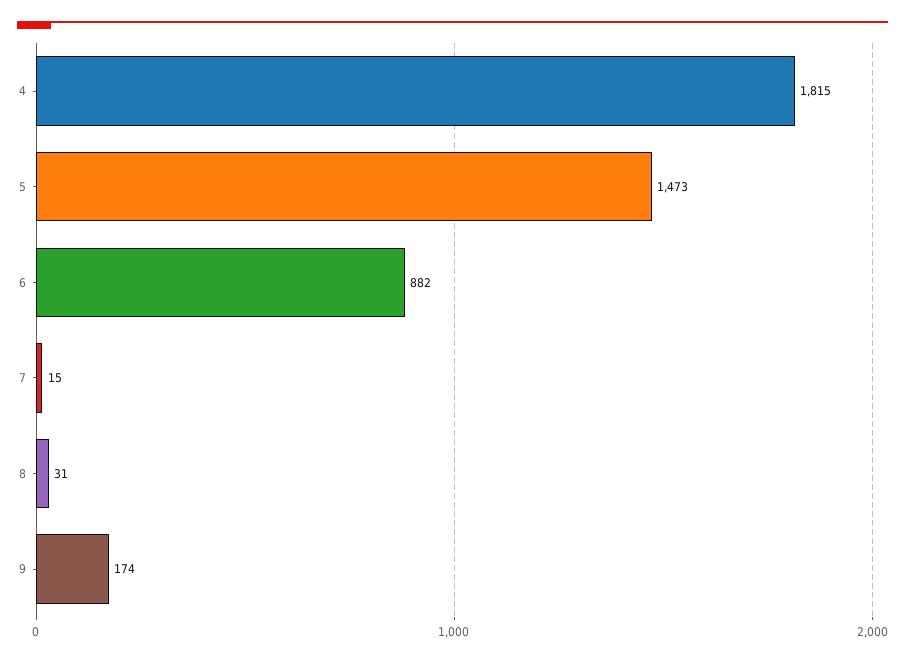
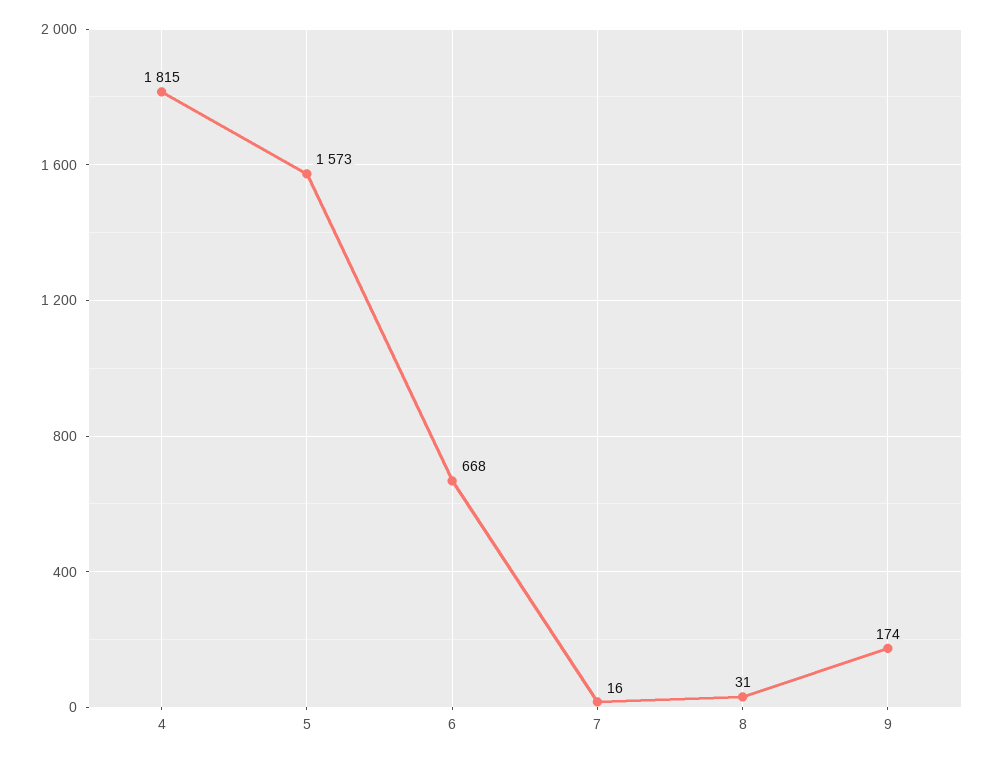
  {
    "4": 1815,
-   "5": 1473,
+   "5": 1573,
-   "6": 882,
+   "6": 668,
-   "7": 15,
+   "7": 16,
    "8": 31,
    "9": 174
  }

